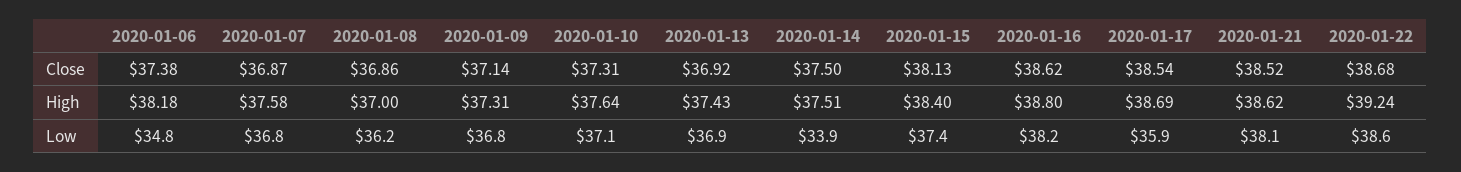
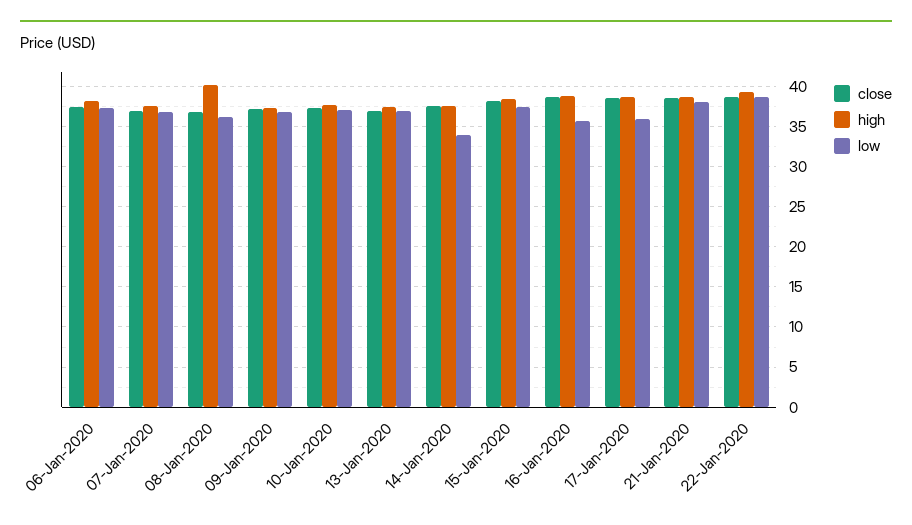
  {
    "Close": {
      "2020-01-06": 37.38,
      "2020-01-07": 36.87,
      "2020-01-08": 36.86,
      "2020-01-09": 37.14,
      "2020-01-10": 37.31,
      "2020-01-13": 36.92,
      "2020-01-14": 37.5,
      "2020-01-15": 38.13,
      "2020-01-16": 38.62,
      "2020-01-17": 38.54,
      "2020-01-21": 38.52,
      "2020-01-22": 38.68
    },
    "High": {
      "2020-01-06": 38.18,
      "2020-01-07": 37.58,
-     "2020-01-08": 37,
+     "2020-01-08": 40,
      "2020-01-09": 37.31,
      "2020-01-10": 37.64,
      "2020-01-13": 37.43,
      "2020-01-14": 37.51,
      "2020-01-15": 38.4,
      "2020-01-16": 38.8,
      "2020-01-17": 38.69,
      "2020-01-21": 38.62,
      "2020-01-22": 39.24
    },
    "Low": {
-     "2020-01-06": 34.8,
+     "2020-01-06": 37,
      "2020-01-07": 36.8,
      "2020-01-08": 36.2,
      "2020-01-09": 36.8,
      "2020-01-10": 37.1,
      "2020-01-13": 36.9,
      "2020-01-14": 33.9,
      "2020-01-15": 37.4,
-     "2020-01-16": 38.2,
+     "2020-01-16": 36,
      "2020-01-17": 35.9,
      "2020-01-21": 38.1,
      "2020-01-22": 38.6
    }
  }

